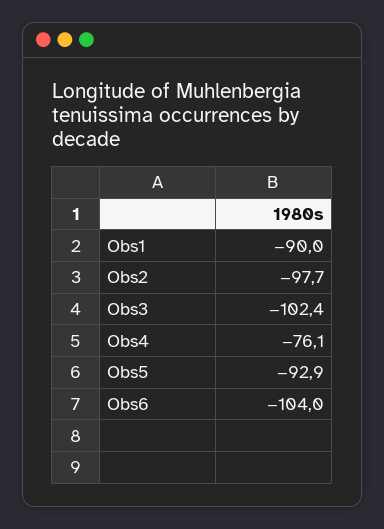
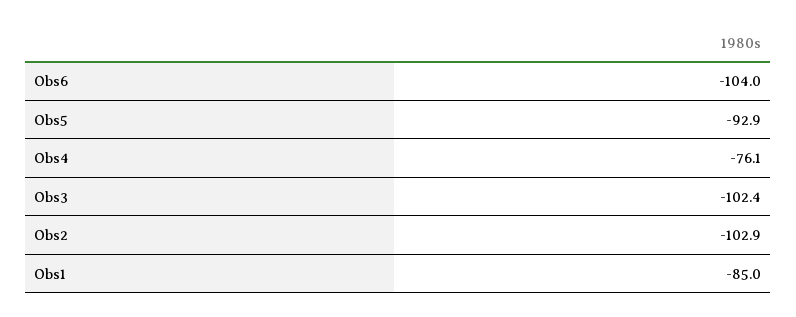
  {
-   "Obs1": -90,
+   "Obs1": -85,
-   "Obs2": -97.7,
+   "Obs2": -102.9,
    "Obs3": -102.4,
    "Obs4": -76.1,
    "Obs5": -92.9,
    "Obs6": -104
  }

